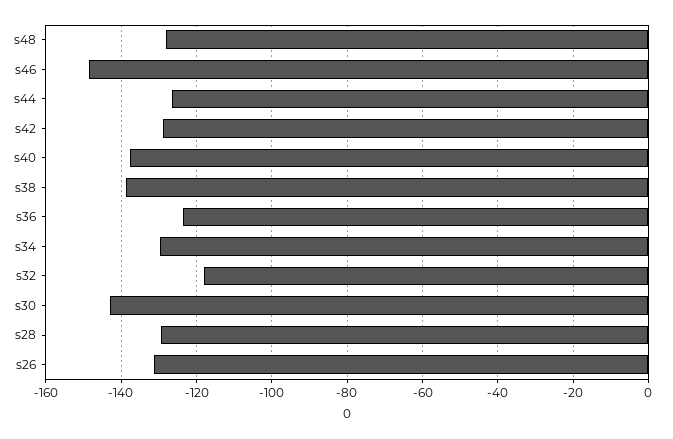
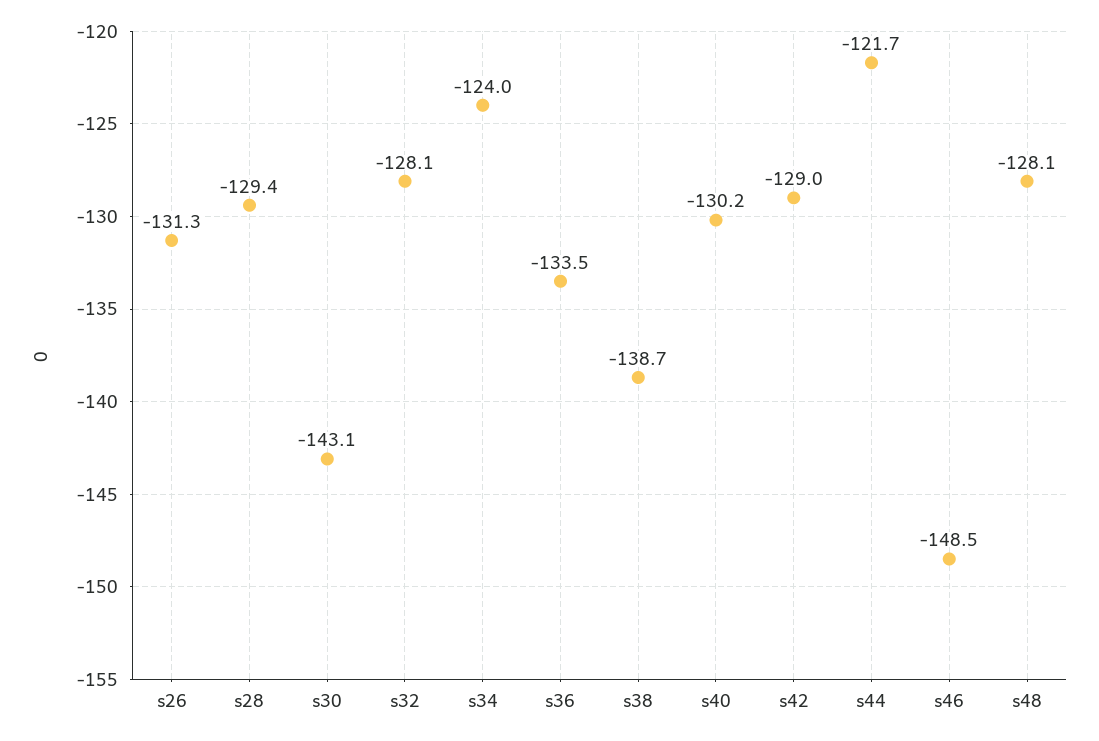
  {
    "s48": -128.1,
    "s46": -148.5,
-   "s44": -126,
+   "s44": -121.7,
    "s42": -129,
-   "s40": -138,
+   "s40": -130.2,
    "s38": -138.7,
-   "s36": -124,
+   "s36": -133.5,
-   "s34": -130,
+   "s34": -124,
-   "s32": -118,
+   "s32": -128.1,
    "s30": -143.1,
    "s28": -129.4,
    "s26": -131.3
  }

